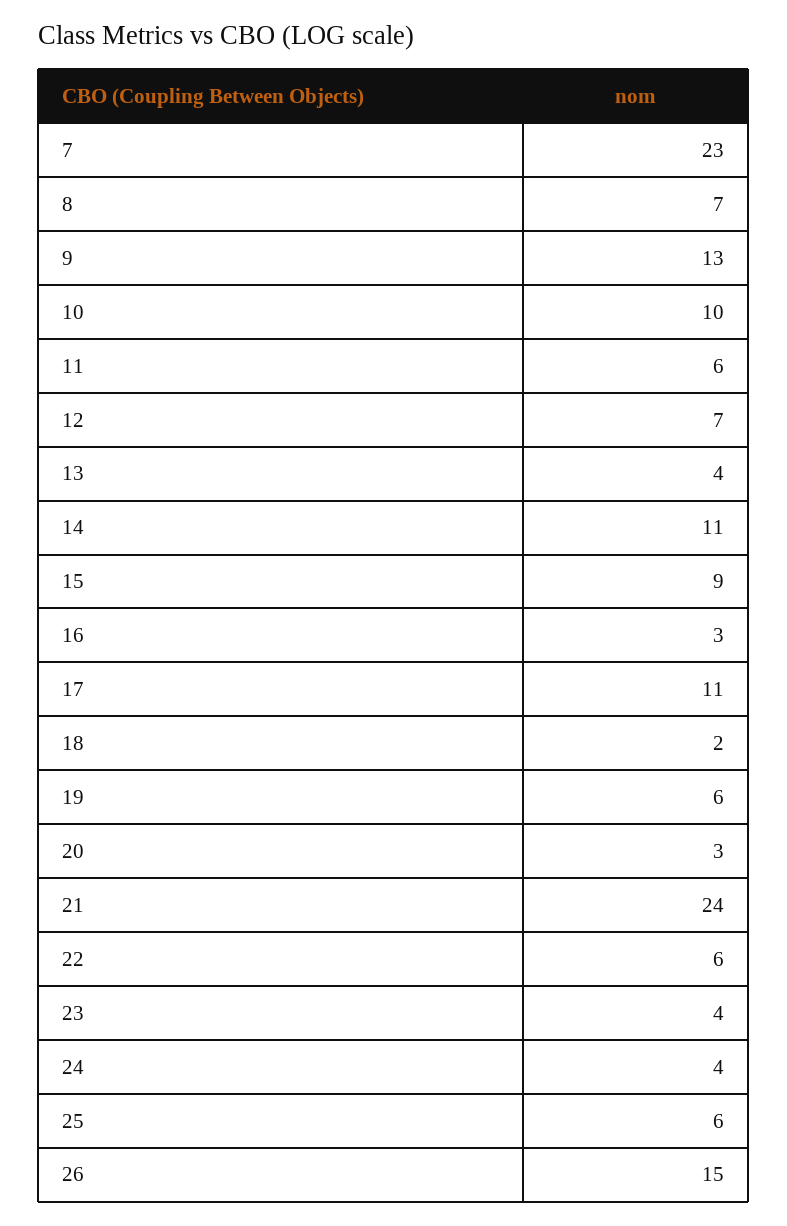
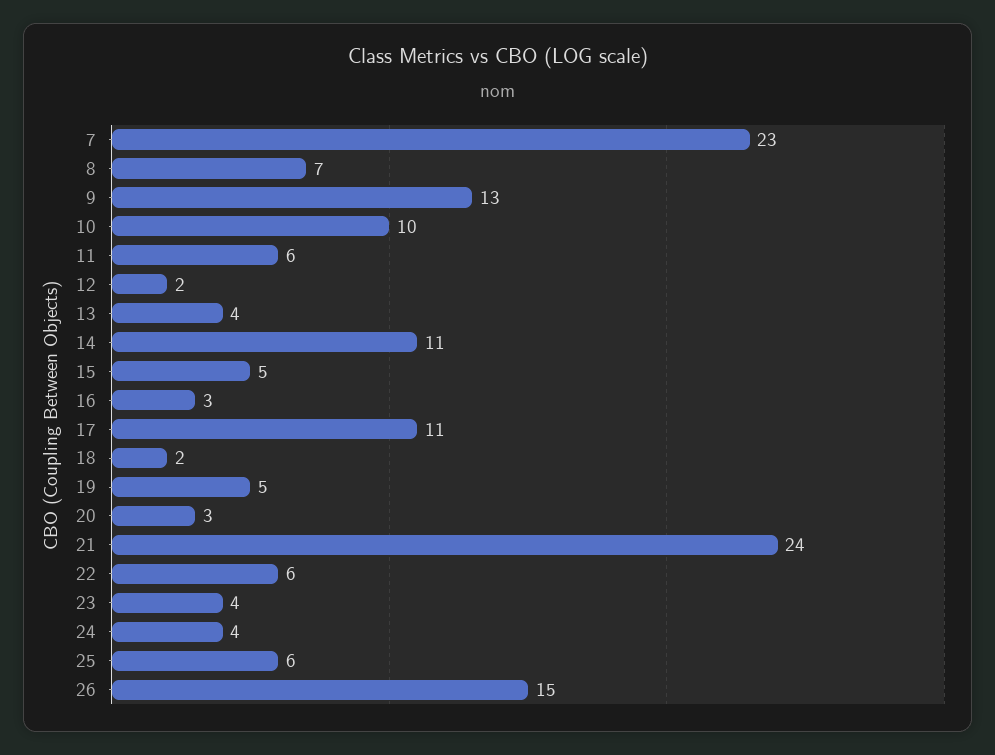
  {
    "7": 23,
    "8": 7,
    "9": 13,
    "10": 10,
    "11": 6,
-   "12": 7,
+   "12": 2,
    "13": 4,
    "14": 11,
-   "15": 9,
+   "15": 5,
    "16": 3,
    "17": 11,
    "18": 2,
-   "19": 6,
+   "19": 5,
    "20": 3,
    "21": 24,
    "22": 6,
    "23": 4,
    "24": 4,
    "25": 6,
    "26": 15
  }

